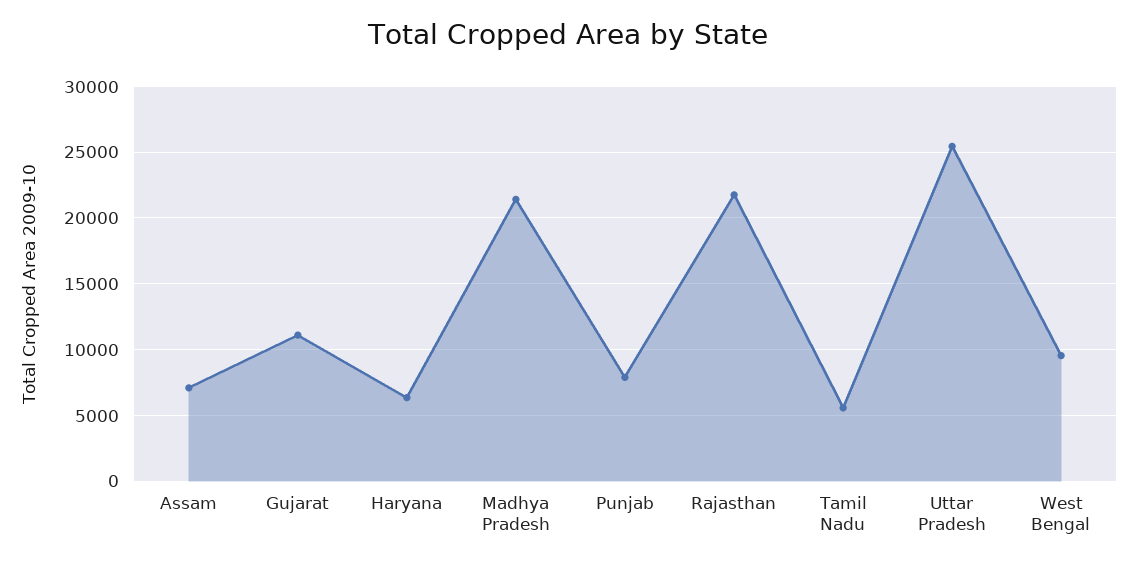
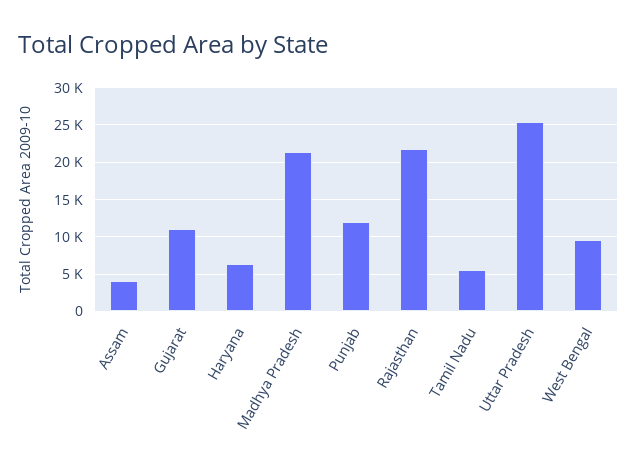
  {
-   "Assam": 7000,
+   "Assam": 4000,
    "Gujarat": 11000,
    "Haryana": 6500,
    "Madhya Pradesh": 21500,
-   "Punjab": 8000,
+   "Punjab": 12000,
    "Rajasthan": 21500,
    "Tamil Nadu": 5500,
    "Uttar Pradesh": 25500,
    "West Bengal": 9500
  }

